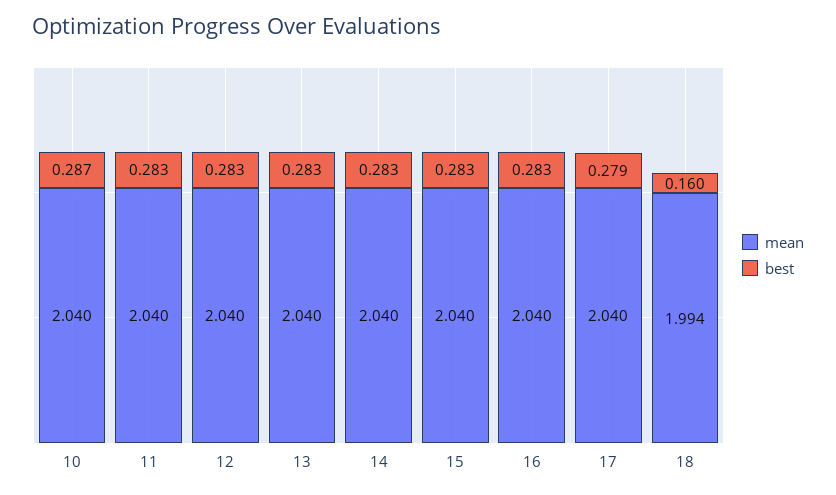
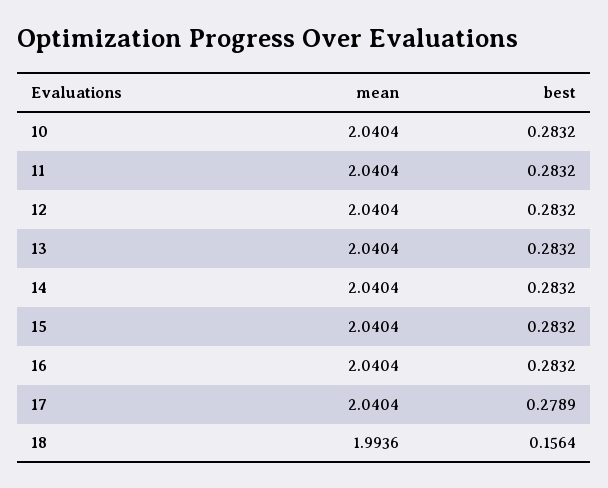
  {
    "mean": {
      "10": 2.0404,
      "11": 2.0404,
      "12": 2.0404,
      "13": 2.0404,
      "14": 2.0404,
      "15": 2.0404,
      "16": 2.0404,
      "17": 2.0404,
      "18": 1.9936
    },
    "best": {
-     "10": 0.287,
+     "10": 0.2832,
      "11": 0.2832,
      "12": 0.2832,
      "13": 0.2832,
      "14": 0.2832,
      "15": 0.2832,
      "16": 0.2832,
      "17": 0.2789,
-     "18": 0.16
+     "18": 0.1564
    }
  }

